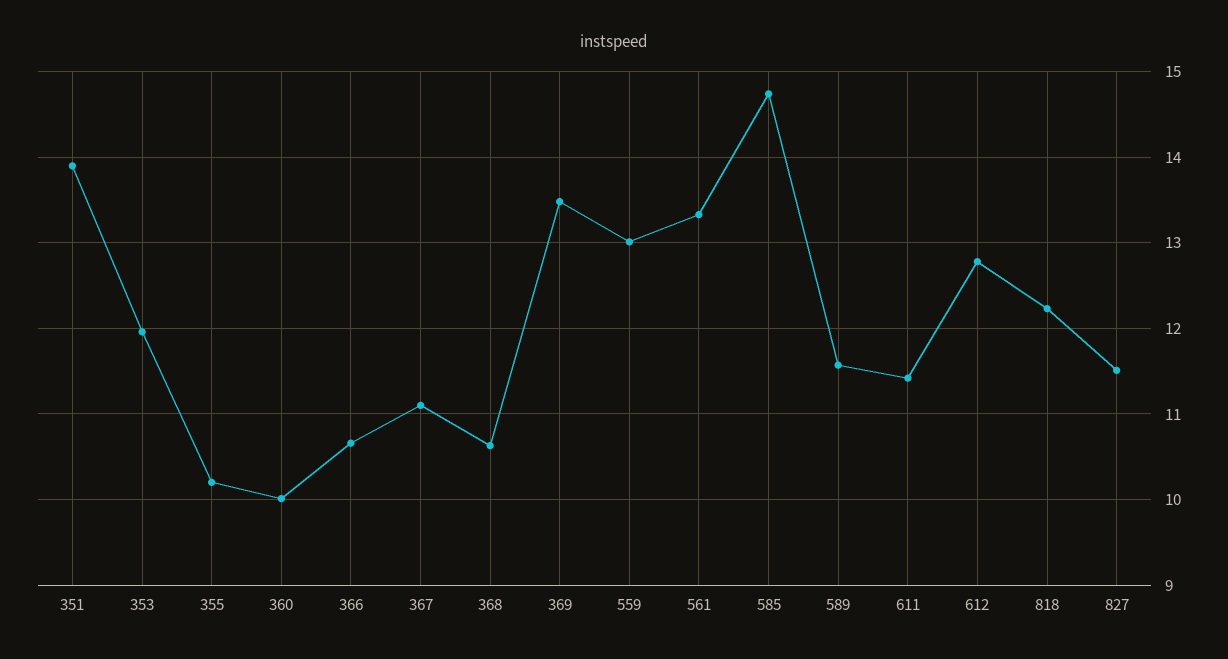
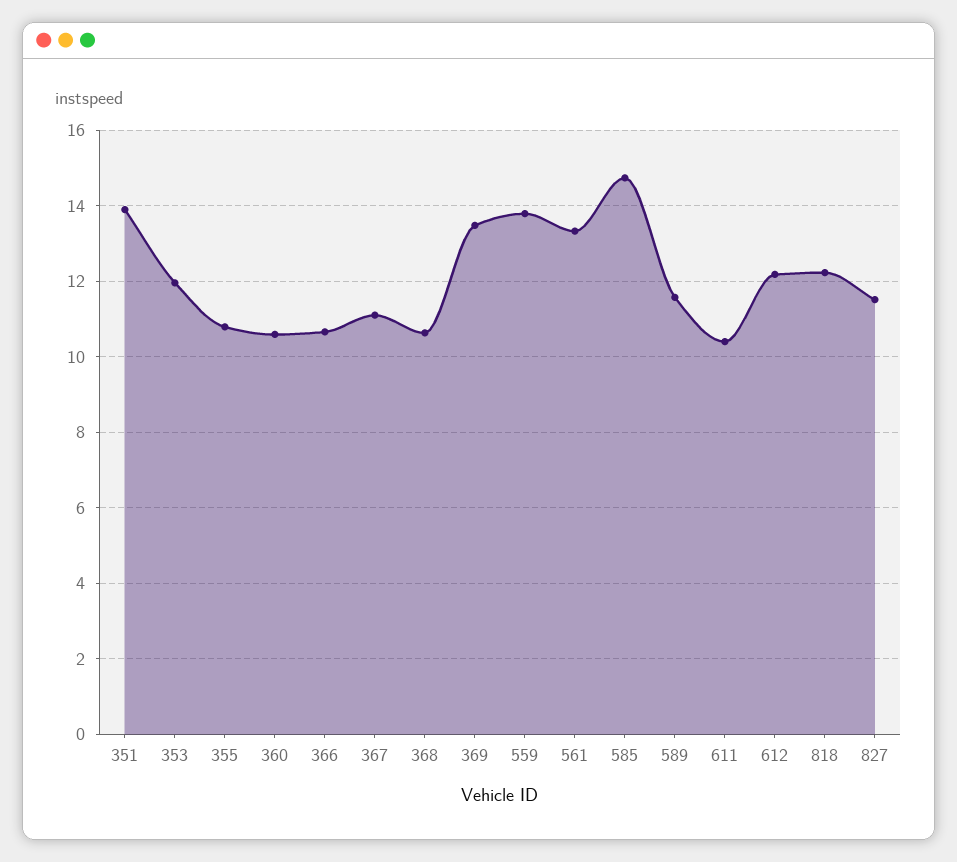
  {
    "351": 13.9,
    "353": 12,
-   "355": 10.2,
+   "355": 10.8,
-   "360": 10,
+   "360": 10.6,
    "366": 10.7,
    "367": 11.1,
    "368": 10.6,
    "369": 13.5,
-   "559": 13,
+   "559": 13.8,
    "561": 13.3,
    "585": 14.7,
    "589": 11.6,
-   "611": 11.4,
+   "611": 10.4,
-   "612": 12.8,
+   "612": 12.2,
    "818": 12.2,
    "827": 11.5
  }

